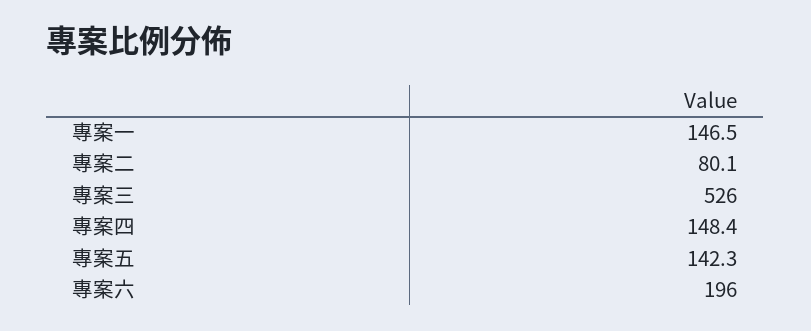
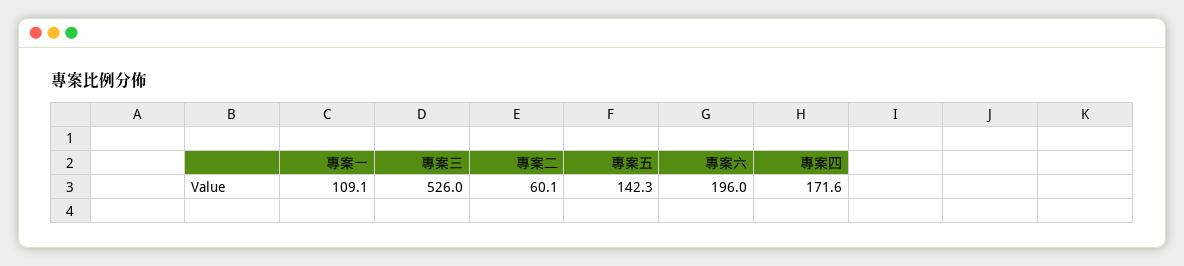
  {
-   "專案一": 146.5,
+   "專案一": 109.1,
-   "專案二": 80.1,
+   "專案二": 60.1,
    "專案三": 526,
-   "專案四": 148.4,
+   "專案四": 171.6,
    "專案五": 142.3,
    "專案六": 196
  }

